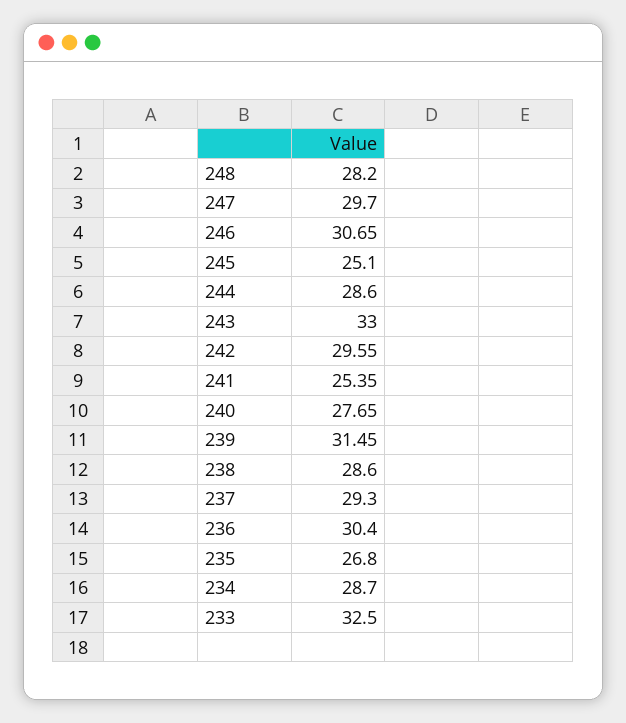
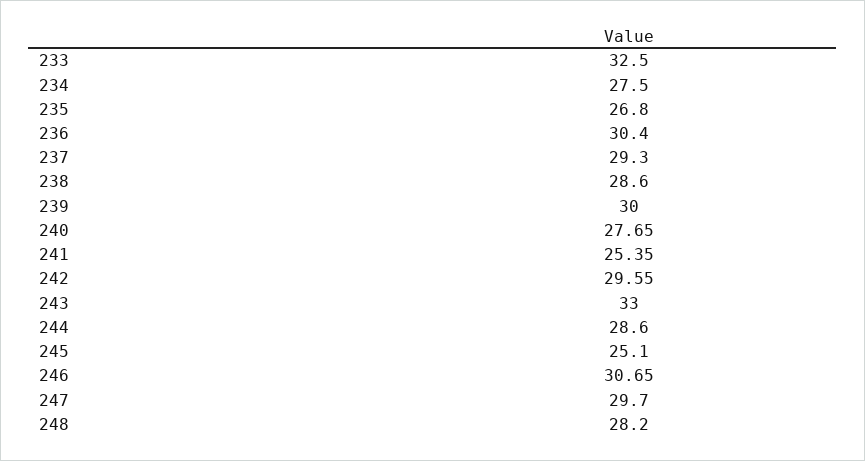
  {
    "248": 28.2,
    "247": 29.7,
    "246": 30.65,
    "245": 25.1,
    "244": 28.6,
    "243": 33,
    "242": 29.55,
    "241": 25.35,
    "240": 27.65,
-   "239": 31.45,
+   "239": 30,
    "238": 28.6,
    "237": 29.3,
    "236": 30.4,
    "235": 26.8,
-   "234": 28.7,
+   "234": 27.5,
    "233": 32.5
  }

